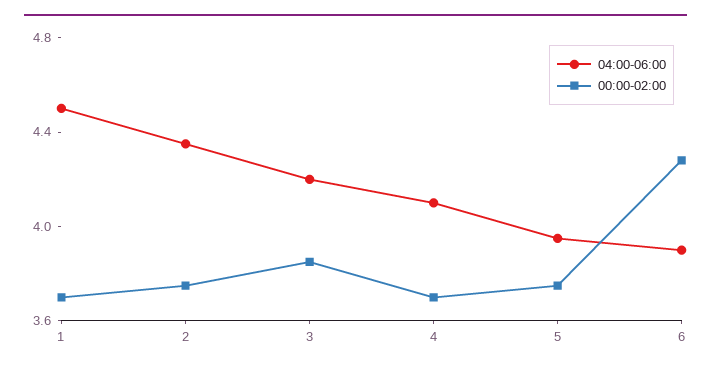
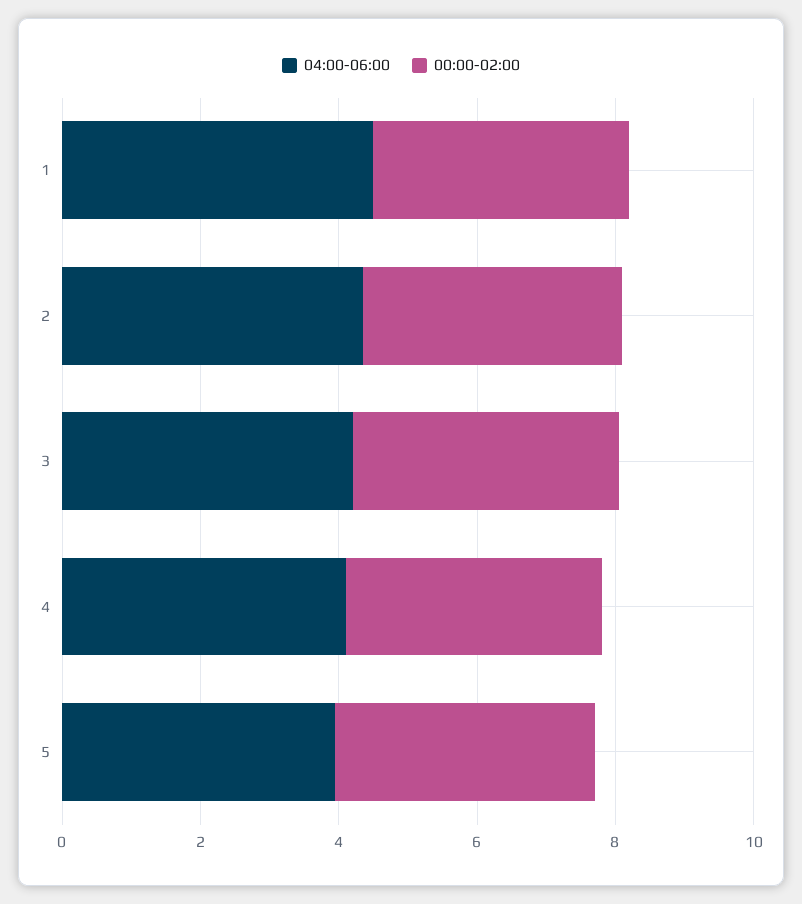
  {
    "04:00-06:00": {
      "1": 4.5,
      "2": 4.4,
      "3": 4.2,
      "4": 4.1,
-     "5": 4,
+     "5": 4
-     "6": 3.9
    },
    "00:00-02:00": {
      "1": 3.7,
      "2": 3.8,
      "3": 3.9,
      "4": 3.7,
-     "5": 3.8,
+     "5": 3.8
-     "6": 4.3
    }
  }

